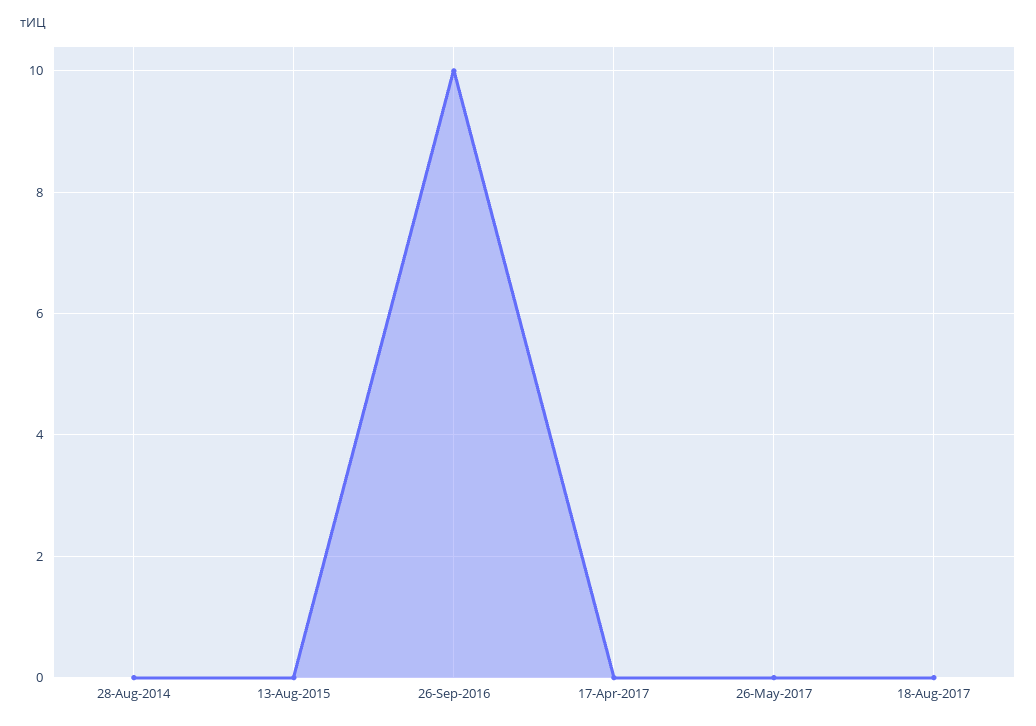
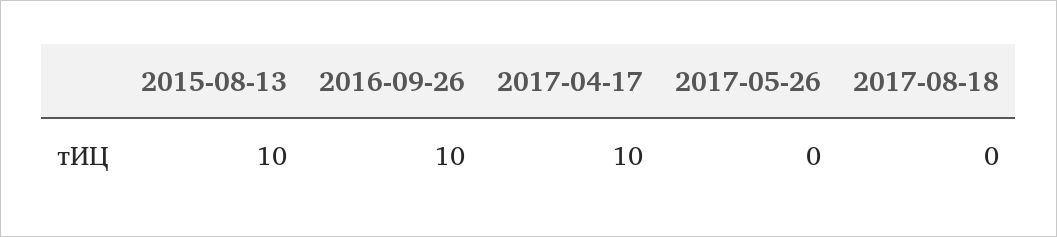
  {
-   "28-Aug-2014": 0,
-   "13-Aug-2015": 0,
+   "13-Aug-2015": 10,
    "26-Sep-2016": 10,
-   "17-Apr-2017": 0,
+   "17-Apr-2017": 10,
    "26-May-2017": 0,
    "18-Aug-2017": 0
  }

